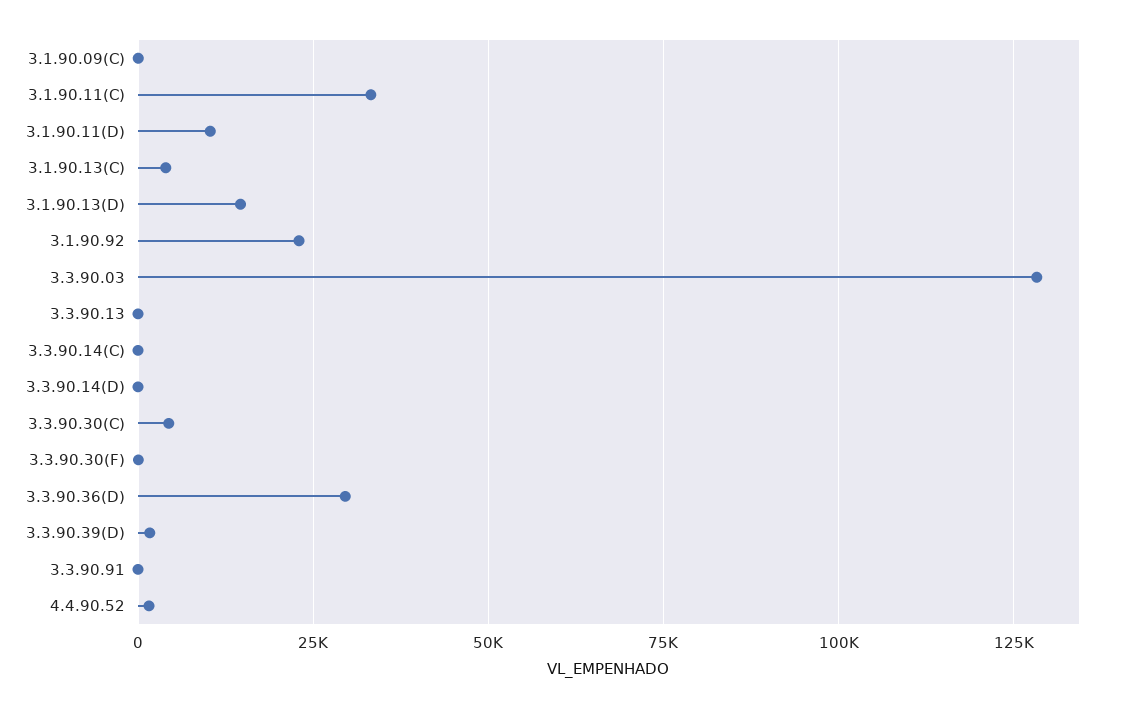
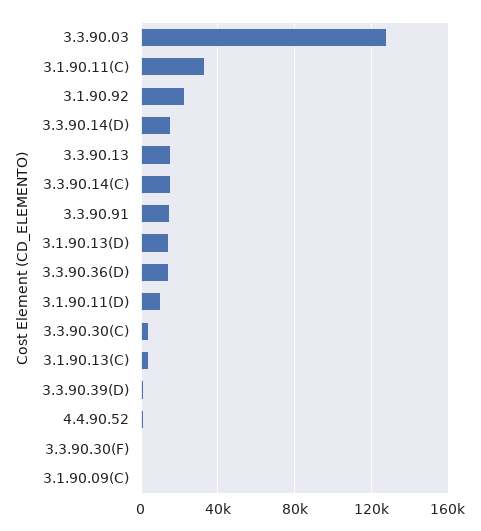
  {
    "3.1.90.09(C)": 0,
    "3.1.90.11(C)": 32500,
    "3.1.90.11(D)": 10000,
    "3.1.90.13(C)": 5000,
    "3.1.90.13(D)": 15000,
    "3.1.90.92": 22500,
    "3.3.90.03": 127500,
-   "3.3.90.13": 0,
+   "3.3.90.13": 15000,
-   "3.3.90.14(C)": 0,
+   "3.3.90.14(C)": 15000,
-   "3.3.90.14(D)": 0,
+   "3.3.90.14(D)": 15000,
    "3.3.90.30(C)": 5000,
    "3.3.90.30(F)": 0,
-   "3.3.90.36(D)": 30000,
+   "3.3.90.36(D)": 15000,
    "3.3.90.39(D)": 2500,
-   "3.3.90.91": 0,
+   "3.3.90.91": 15000,
    "4.4.90.52": 2500
  }

